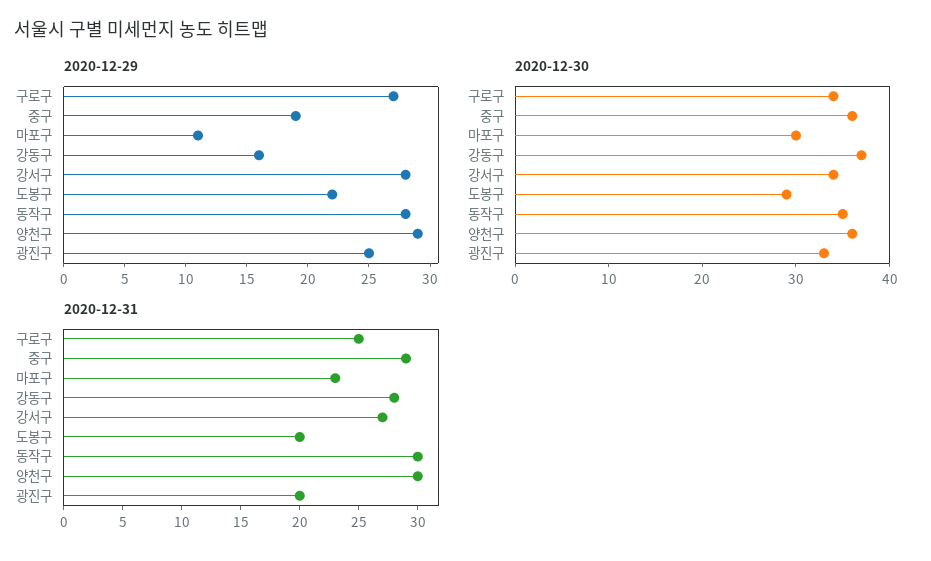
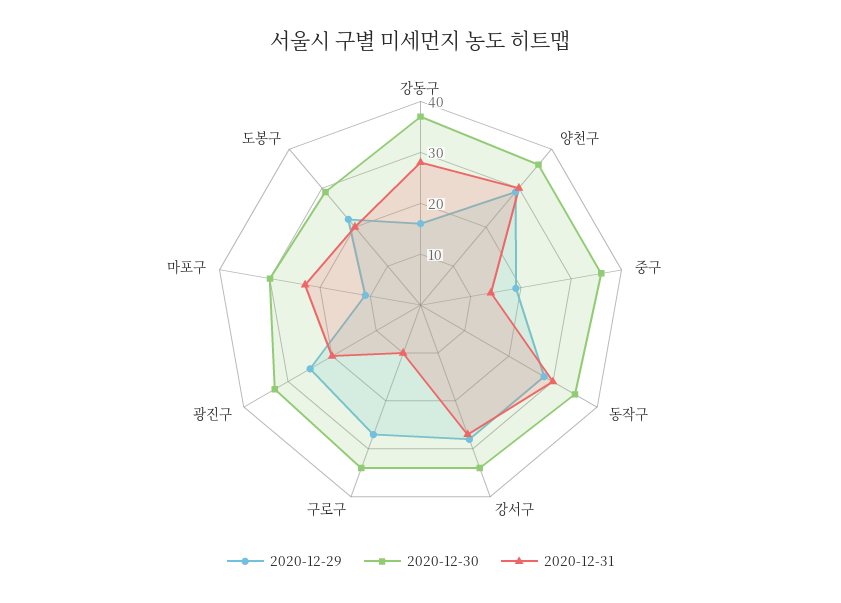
  {
    "2020-12-29": {
      "구로구": 27,
      "중구": 19,
      "마포구": 11,
      "강동구": 16,
      "강서구": 28,
      "도봉구": 22,
      "동작구": 28,
      "양천구": 29,
      "광진구": 25
    },
    "2020-12-30": {
      "구로구": 34,
      "중구": 36,
      "마포구": 30,
      "강동구": 37,
      "강서구": 34,
      "도봉구": 29,
      "동작구": 35,
      "양천구": 36,
      "광진구": 33
    },
    "2020-12-31": {
-     "구로구": 25,
+     "구로구": 10,
-     "중구": 29,
+     "중구": 15,
      "마포구": 23,
      "강동구": 28,
      "강서구": 27,
      "도봉구": 20,
      "동작구": 30,
      "양천구": 30,
      "광진구": 20
    }
  }

